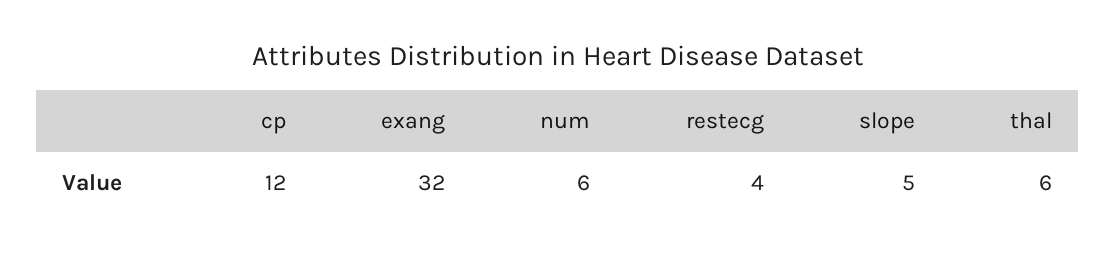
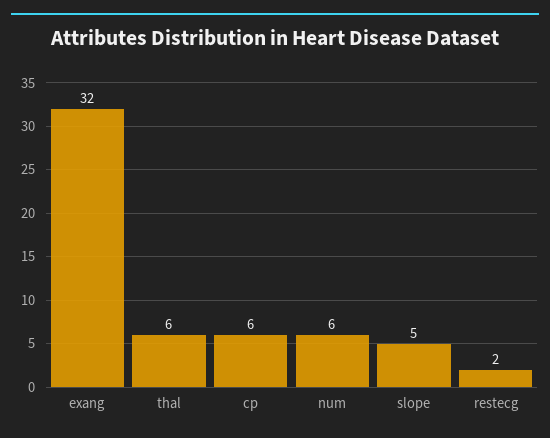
  {
-   "cp": 12,
+   "cp": 6,
    "exang": 32,
    "num": 6,
-   "restecg": 4,
+   "restecg": 2,
    "slope": 5,
    "thal": 6
  }

